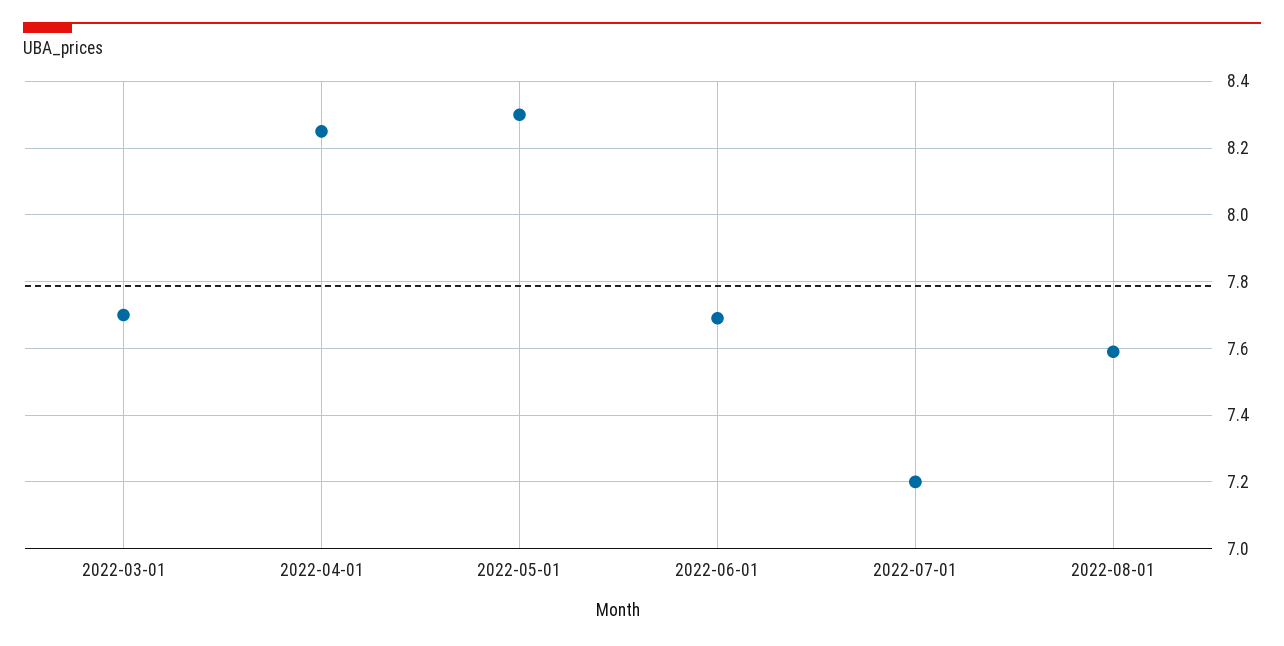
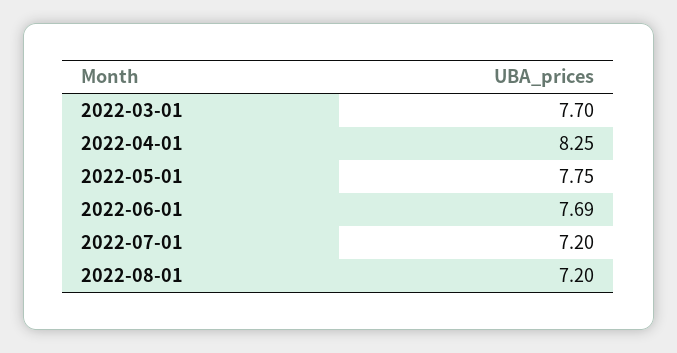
  {
    "2022-03-01": 7.7,
    "2022-04-01": 8.25,
-   "2022-05-01": 8.3,
+   "2022-05-01": 7.75,
    "2022-06-01": 7.69,
    "2022-07-01": 7.2,
-   "2022-08-01": 7.6
+   "2022-08-01": 7.2
  }

